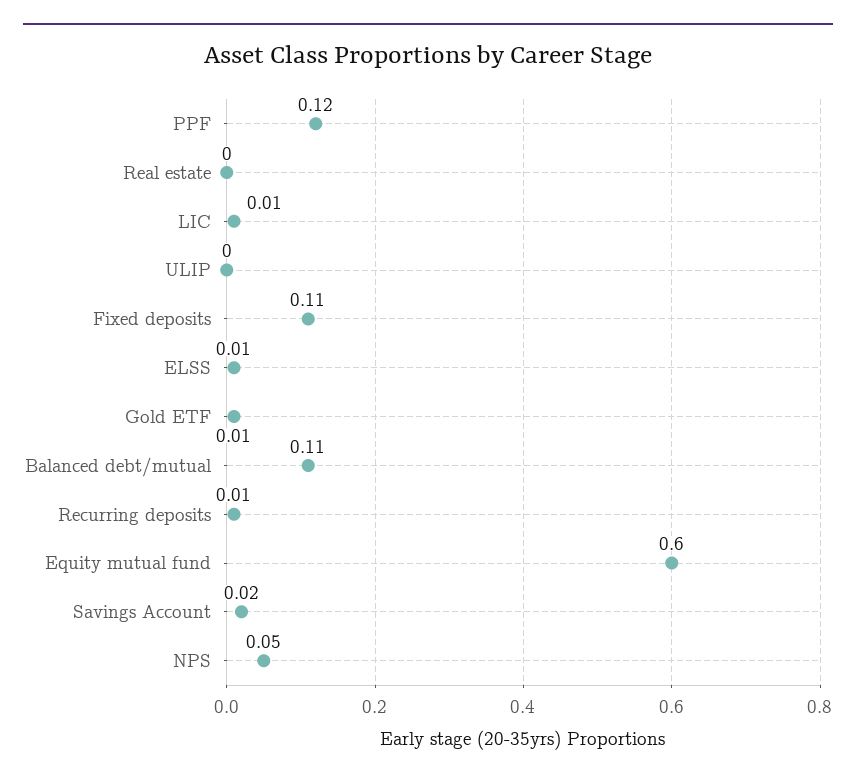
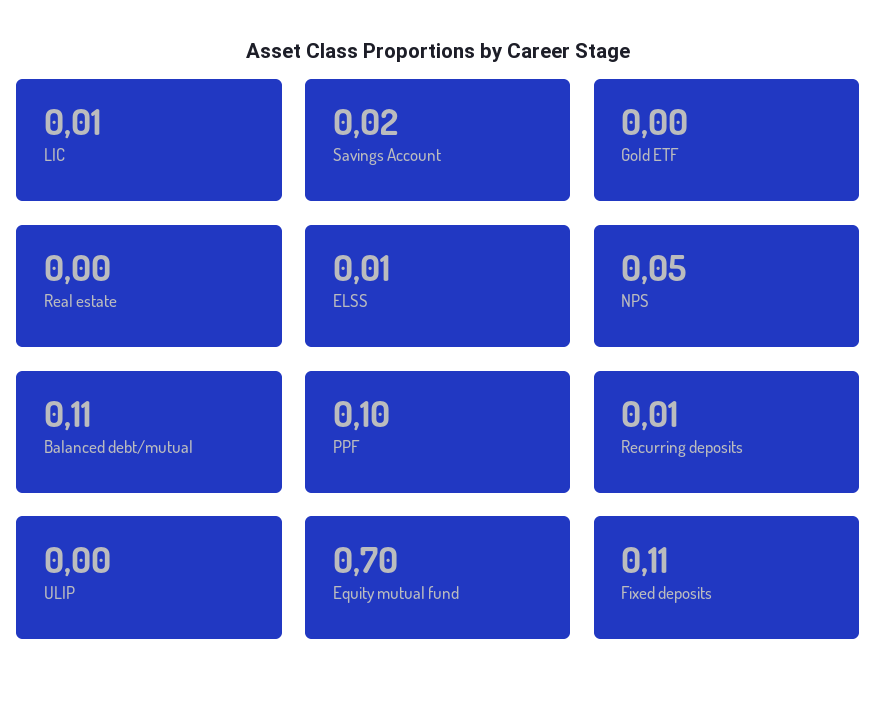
  {
-   "PPF": 0.12,
+   "PPF": 0.1,
    "Real estate": 0,
    "LIC": 0.01,
    "ULIP": 0,
    "Fixed deposits": 0.11,
    "ELSS": 0.01,
-   "Gold ETF": 0.01,
+   "Gold ETF": 0,
    "Balanced debt/mutual": 0.11,
    "Recurring deposits": 0.01,
-   "Equity mutual fund": 0.6,
+   "Equity mutual fund": 0.7,
    "Savings Account": 0.02,
    "NPS": 0.05
  }

